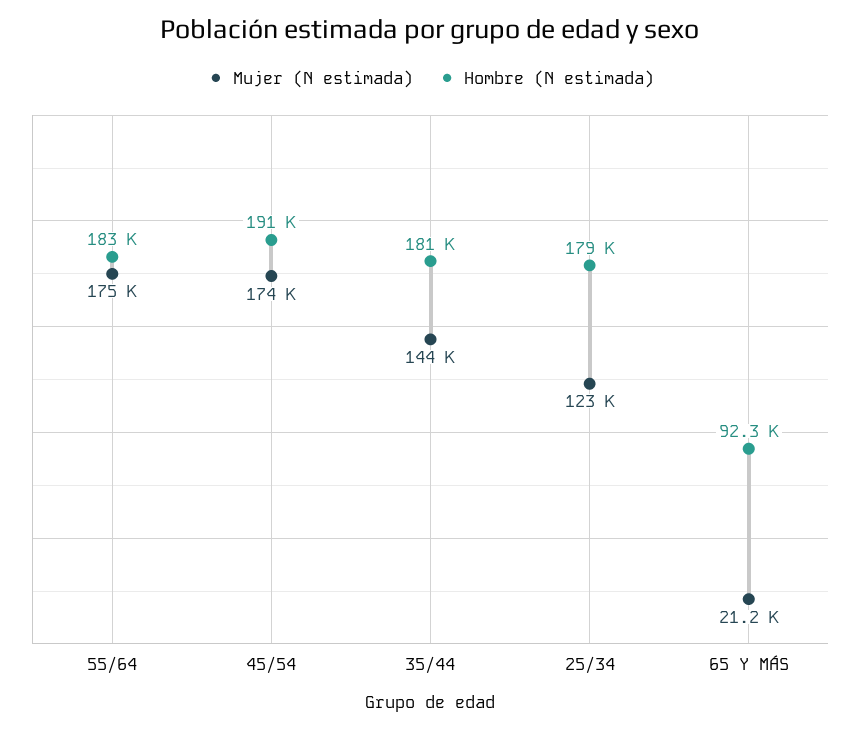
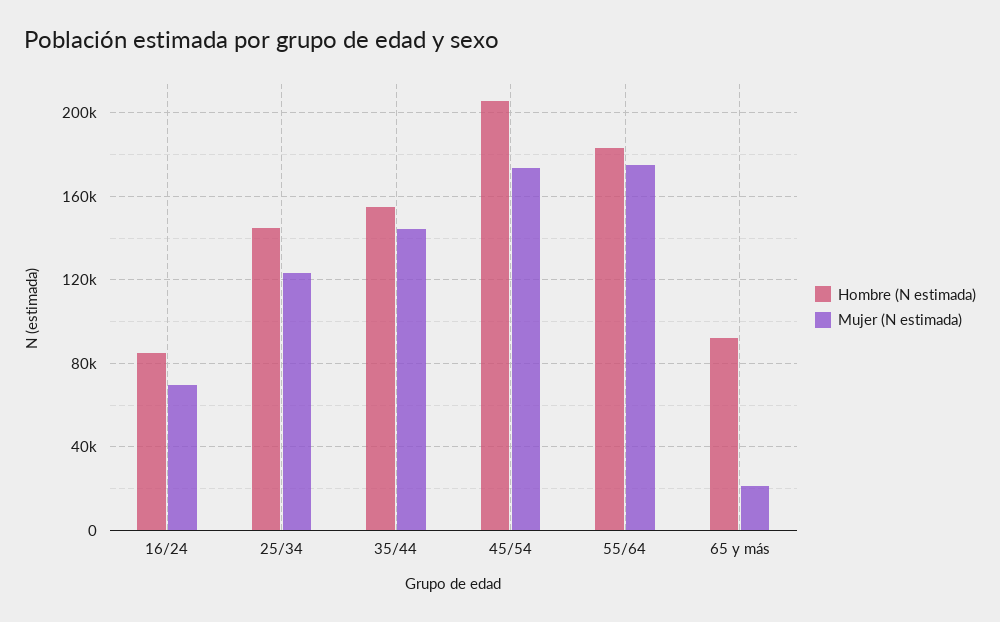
  {
    "Mujer (N estimada)": {
      "55/64": 175000,
      "45/54": 174000,
      "35/44": 144000,
      "25/34": 123000,
-     "65 Y MÁS": 21200
+     "65 Y MÁS": 21200,
+     "16/24": 70000
    },
    "Hombre (N estimada)": {
      "55/64": 183000,
-     "45/54": 191000,
+     "45/54": 205000,
-     "35/44": 181000,
+     "35/44": 155000,
-     "25/34": 179000,
+     "25/34": 145000,
-     "65 Y MÁS": 92300
+     "65 Y MÁS": 92300,
+     "16/24": 85000
    }
  }

